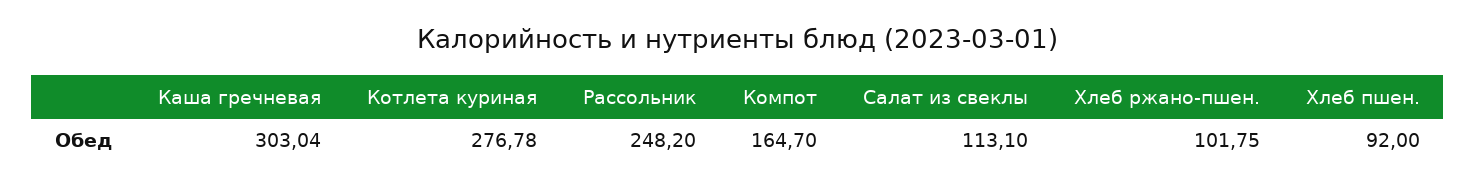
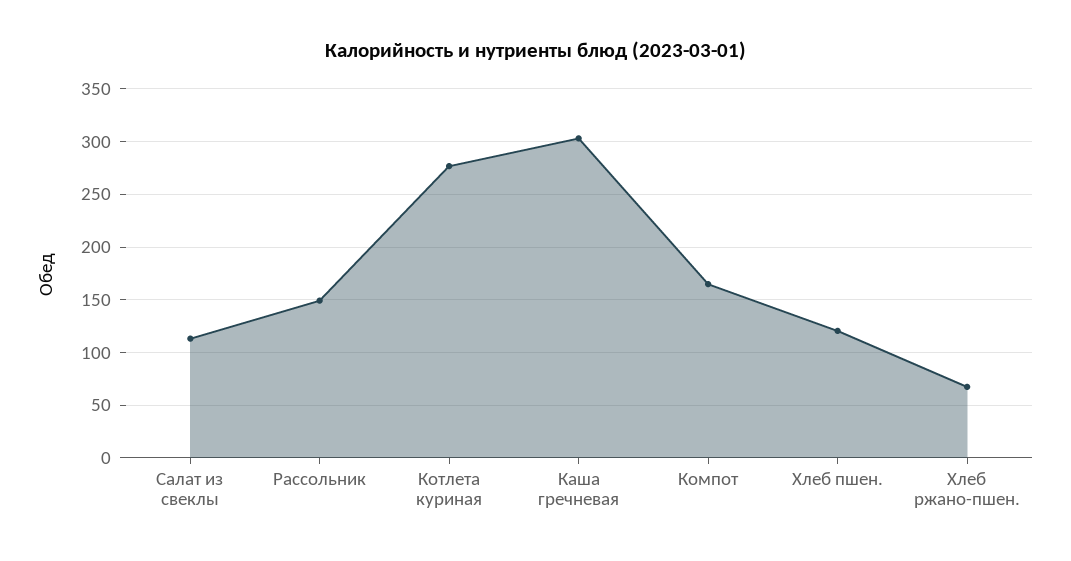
  {
    "Каша гречневая": 303.04,
    "Котлета куриная": 276.78,
-   "Рассольник": 248.2,
+   "Рассольник": 150,
    "Компот": 164.7,
    "Салат из свеклы": 113.1,
-   "Хлеб ржано-пшен.": 101.75,
+   "Хлеб ржано-пшен.": 70,
-   "Хлеб пшен.": 92
+   "Хлеб пшен.": 120
  }

